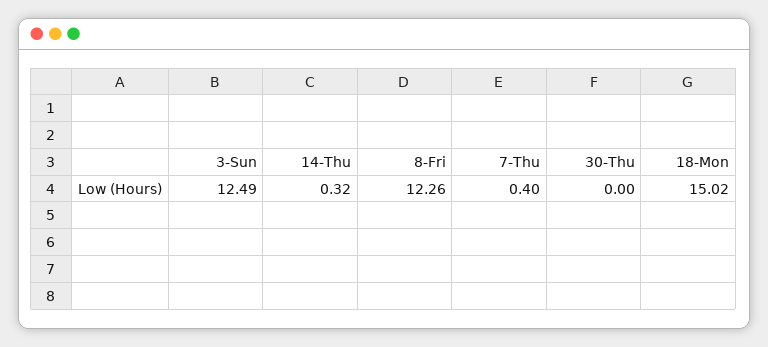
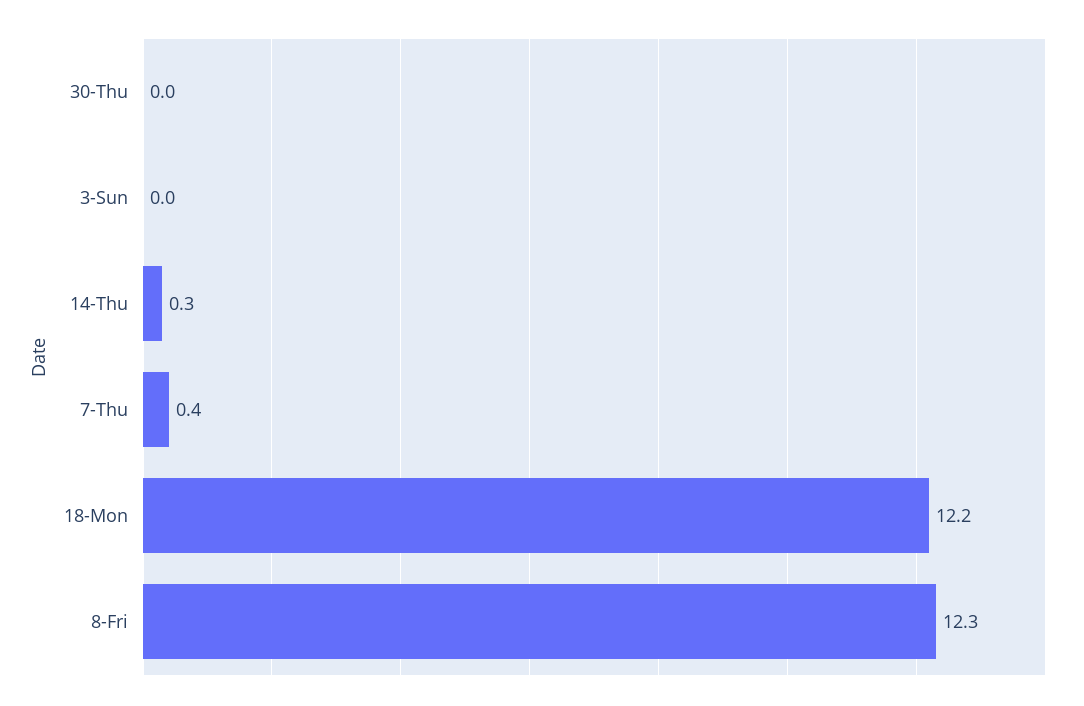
  {
-   "3-Sun": 12.49,
+   "3-Sun": 0,
    "14-Thu": 0.32,
    "8-Fri": 12.26,
    "7-Thu": 0.4,
    "30-Thu": 0,
-   "18-Mon": 15.02
+   "18-Mon": 12.2
  }

